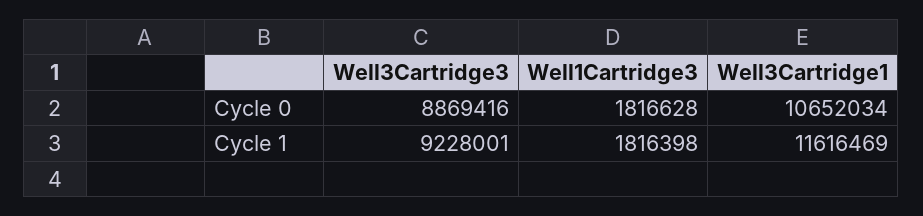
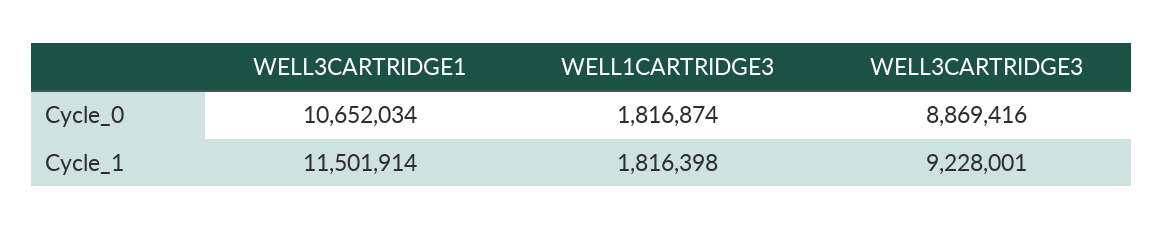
  {
    "Well3Cartridge3": {
      "Cycle 0": 8869416,
      "Cycle 1": 9228001
    },
    "Well1Cartridge3": {
-     "Cycle 0": 1816628,
+     "Cycle 0": 1816874,
      "Cycle 1": 1816398
    },
    "Well3Cartridge1": {
      "Cycle 0": 10652034,
-     "Cycle 1": 11616469
+     "Cycle 1": 11501914
    }
  }

